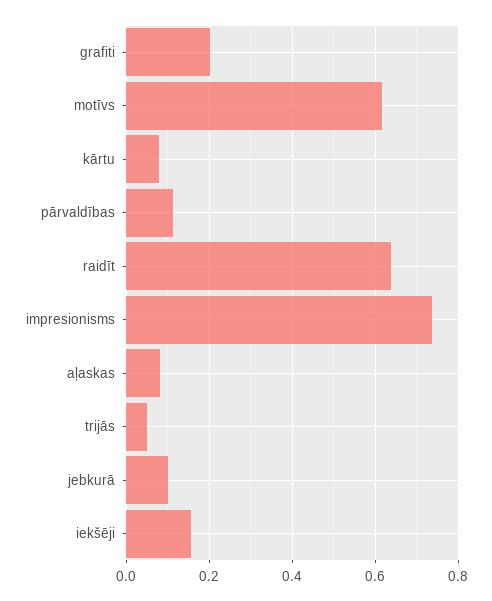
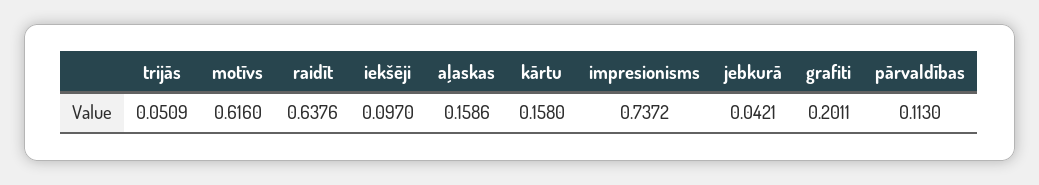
  {
    "grafiti": 0.2011,
    "motīvs": 0.616,
-   "kārtu": 0.08,
+   "kārtu": 0.158,
    "pārvaldības": 0.113,
    "raidīt": 0.6376,
    "impresionisms": 0.7372,
-   "aļaskas": 0.08,
+   "aļaskas": 0.1586,
    "trijās": 0.0509,
-   "jebkurā": 0.1,
+   "jebkurā": 0.0421,
-   "iekšēji": 0.16
+   "iekšēji": 0.097
  }

